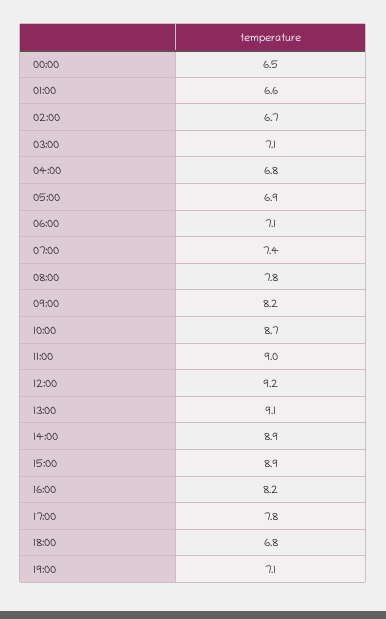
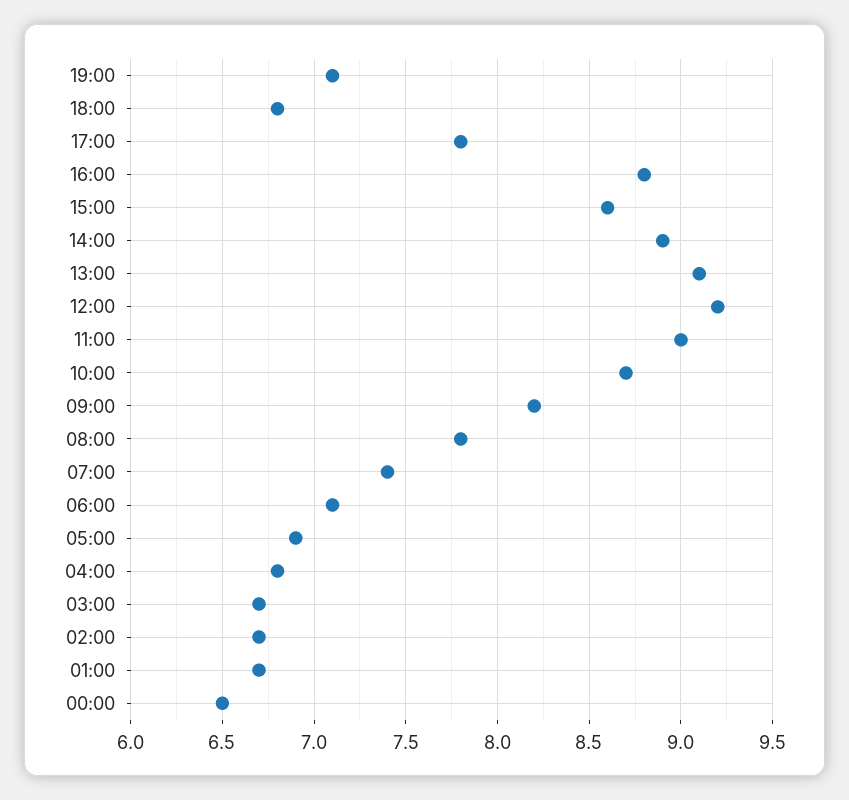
  {
    "00:00": 6.5,
-   "01:00": 6.6,
+   "01:00": 6.7,
    "02:00": 6.7,
-   "03:00": 7.1,
+   "03:00": 6.7,
    "04:00": 6.8,
    "05:00": 6.9,
    "06:00": 7.1,
    "07:00": 7.4,
    "08:00": 7.8,
    "09:00": 8.2,
    "10:00": 8.7,
    "11:00": 9,
    "12:00": 9.2,
    "13:00": 9.1,
    "14:00": 8.9,
-   "15:00": 8.9,
+   "15:00": 8.6,
-   "16:00": 8.2,
+   "16:00": 8.8,
    "17:00": 7.8,
    "18:00": 6.8,
    "19:00": 7.1
  }

